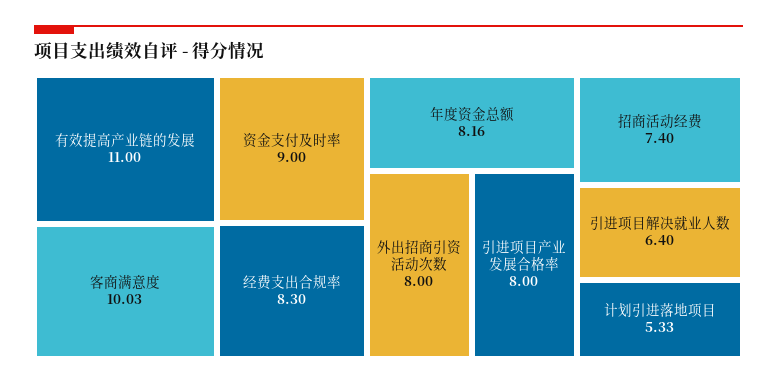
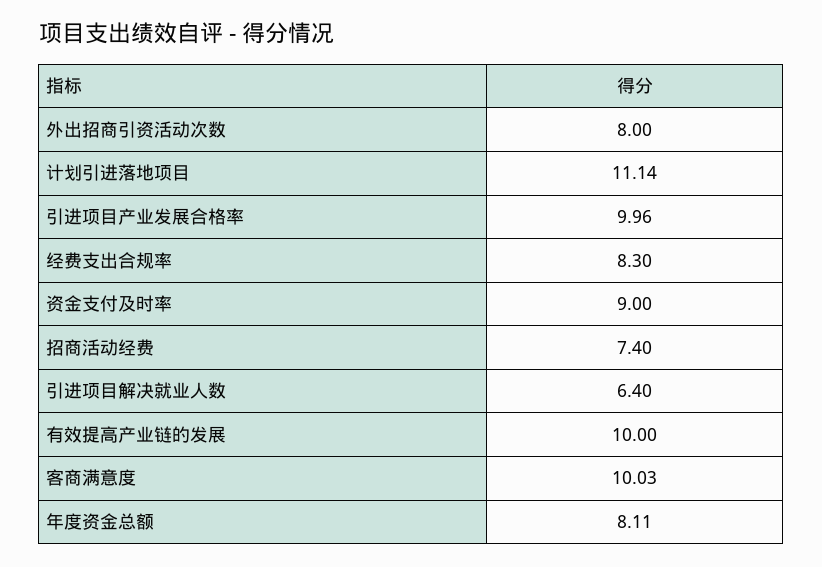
  {
-   "有效提高产业链的发展": 11,
+   "有效提高产业链的发展": 10,
    "客商满意度": 10.03,
    "资金支付及时率": 9,
    "经费支出合规率": 8.3,
-   "年度资金总额": 8.16,
+   "年度资金总额": 8.11,
    "外出招商引资活动次数": 8,
-   "引进项目产业发展合格率": 8,
+   "引进项目产业发展合格率": 9.96,
    "招商活动经费": 7.4,
    "引进项目解决就业人数": 6.4,
-   "计划引进落地项目": 5.33
+   "计划引进落地项目": 11.14
  }

